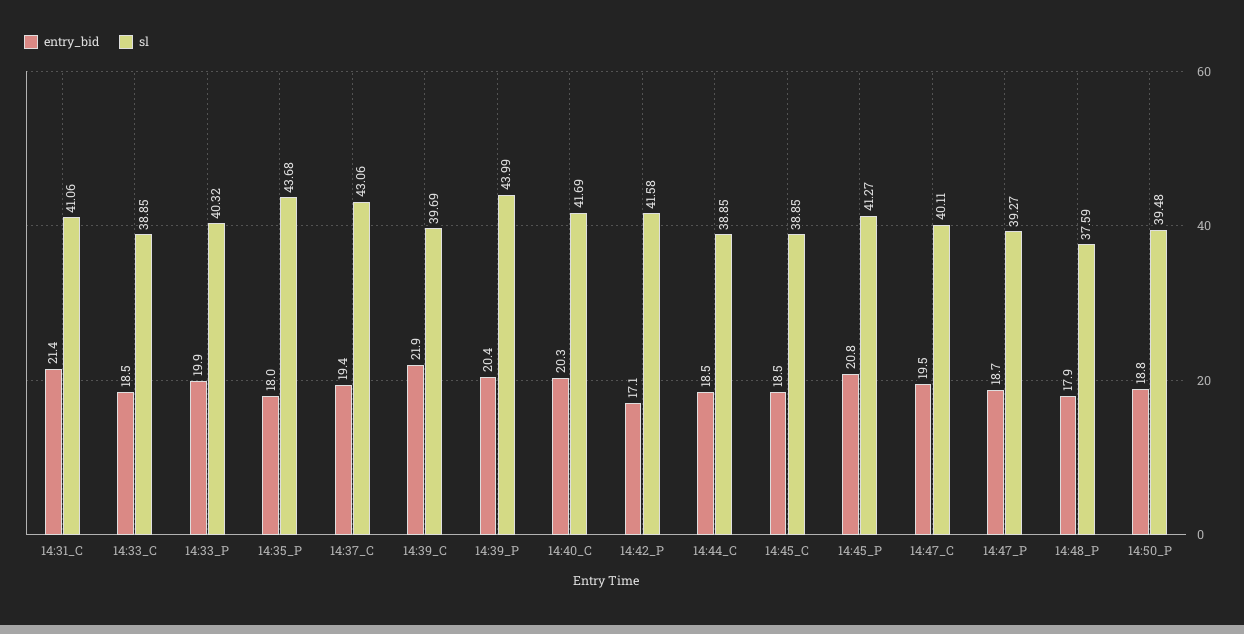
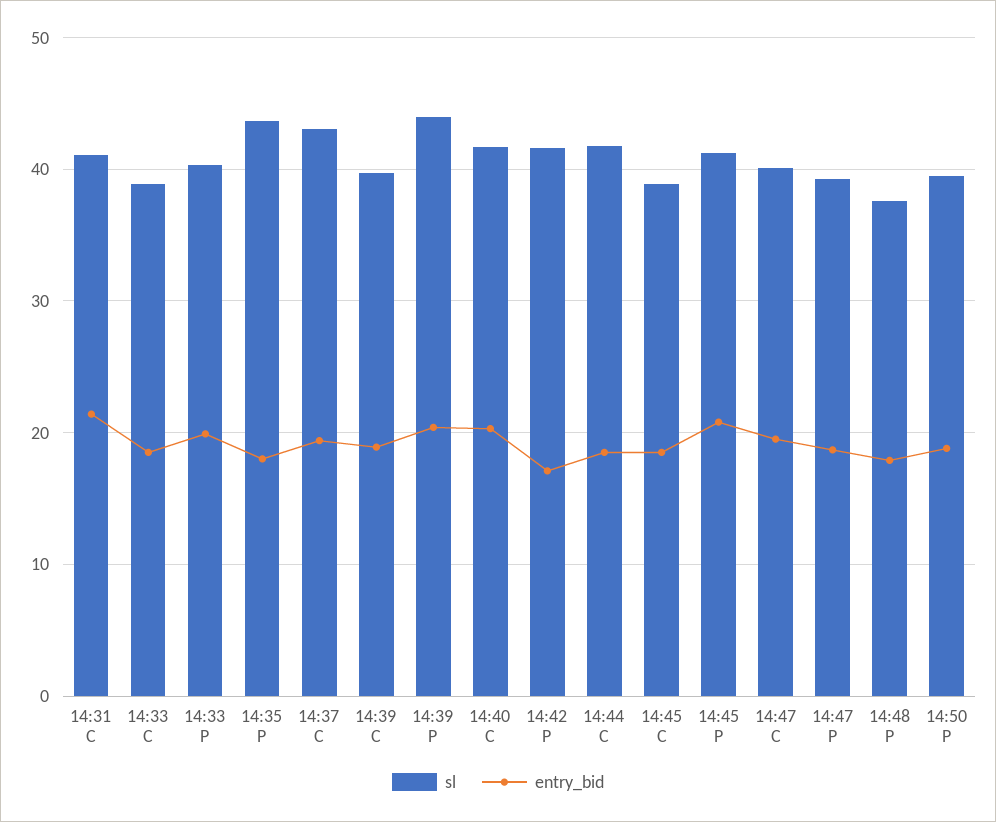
  {
    "entry_bid": {
      "14:31_C": 21.4,
      "14:33_C": 18.5,
      "14:33_P": 19.9,
      "14:35_P": 18,
      "14:37_C": 19.4,
-     "14:39_C": 21.9,
+     "14:39_C": 19,
      "14:39_P": 20.4,
      "14:40_C": 20.3,
      "14:42_P": 17.1,
      "14:44_C": 18.5,
      "14:45_C": 18.5,
      "14:45_P": 20.8,
      "14:47_C": 19.5,
      "14:47_P": 18.7,
      "14:48_P": 17.9,
      "14:50_P": 18.8
    },
    "sl": {
      "14:31_C": 41.06,
      "14:33_C": 38.85,
      "14:33_P": 40.32,
      "14:35_P": 43.68,
      "14:37_C": 43.06,
      "14:39_C": 39.69,
      "14:39_P": 43.99,
      "14:40_C": 41.69,
      "14:42_P": 41.58,
-     "14:44_C": 38.85,
+     "14:44_C": 42,
      "14:45_C": 38.85,
      "14:45_P": 41.27,
      "14:47_C": 40.11,
      "14:47_P": 39.27,
      "14:48_P": 37.59,
      "14:50_P": 39.48
    }
  }

